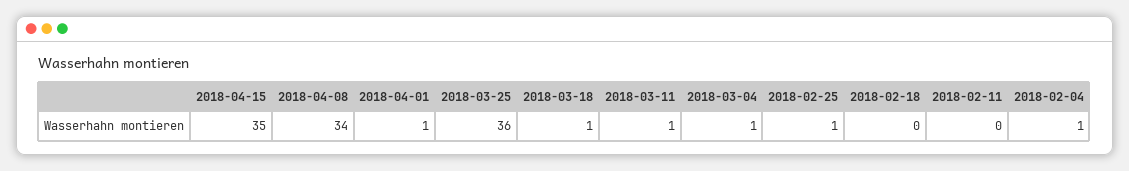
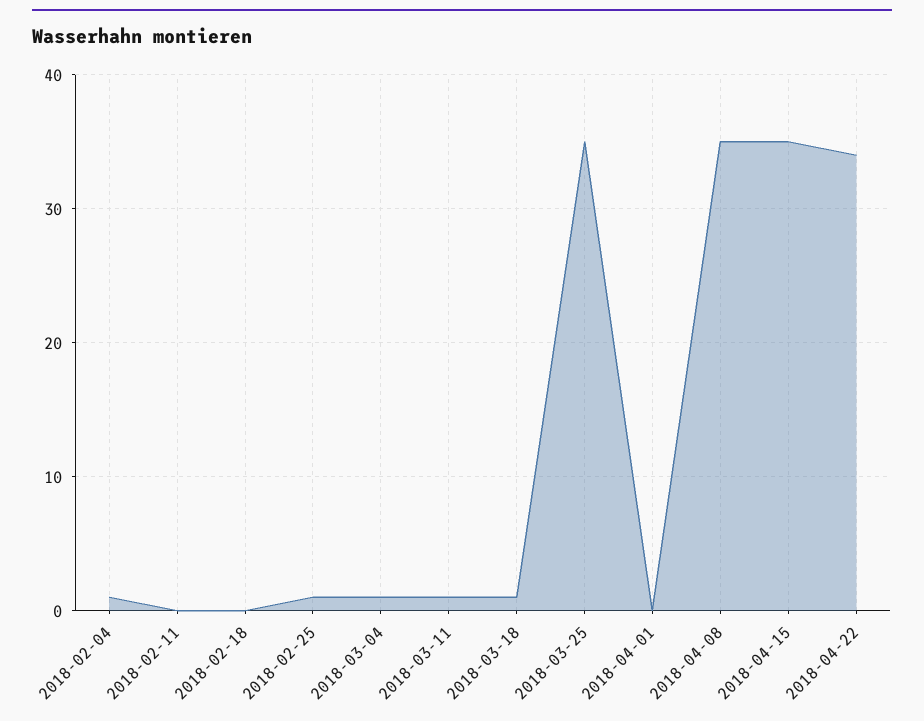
  {
    "2018-04-15": 35,
-   "2018-04-08": 34,
+   "2018-04-08": 35,
-   "2018-04-01": 1,
+   "2018-04-01": 0,
-   "2018-03-25": 36,
+   "2018-03-25": 35,
    "2018-03-18": 1,
    "2018-03-11": 1,
    "2018-03-04": 1,
    "2018-02-25": 1,
    "2018-02-18": 0,
    "2018-02-11": 0,
-   "2018-02-04": 1
+   "2018-02-04": 1,
+   "2018-04-22": 34
  }

